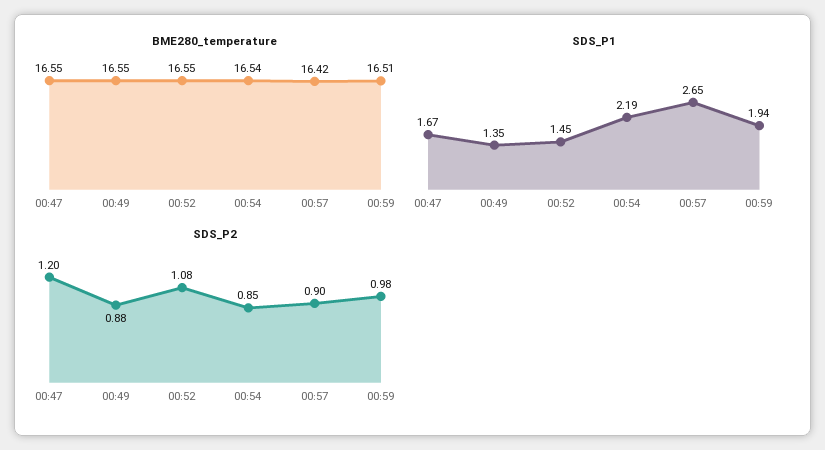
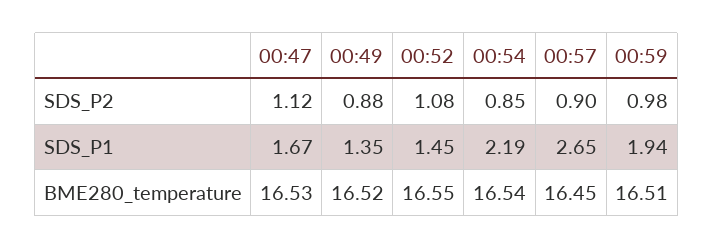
  {
    "BME280_temperature": {
-     "00:47": 16.55,
+     "00:47": 16.53,
-     "00:49": 16.55,
+     "00:49": 16.52,
      "00:52": 16.55,
      "00:54": 16.54,
-     "00:57": 16.42,
+     "00:57": 16.45,
      "00:59": 16.51
    },
    "SDS_P1": {
      "00:47": 1.67,
      "00:49": 1.35,
      "00:52": 1.45,
      "00:54": 2.19,
      "00:57": 2.65,
      "00:59": 1.94
    },
    "SDS_P2": {
-     "00:47": 1.2,
+     "00:47": 1.12,
      "00:49": 0.88,
      "00:52": 1.08,
      "00:54": 0.85,
      "00:57": 0.9,
      "00:59": 0.98
    }
  }

